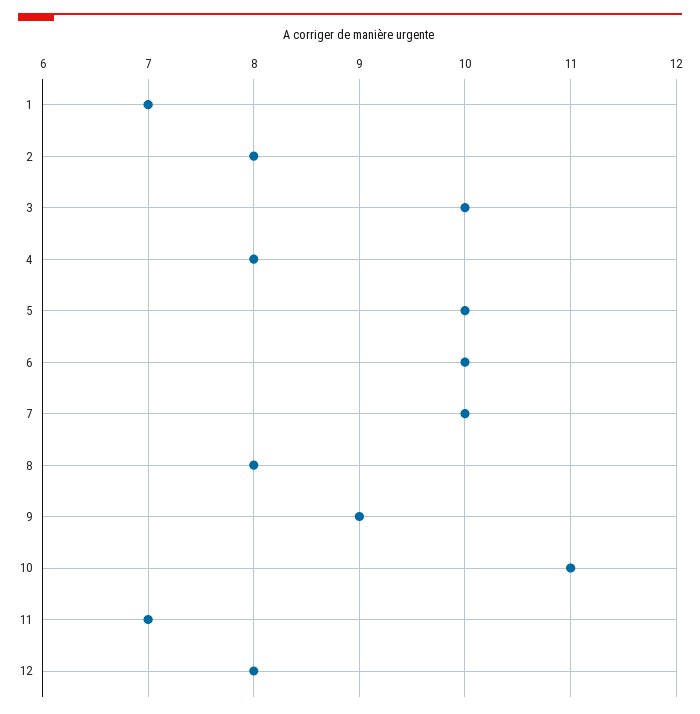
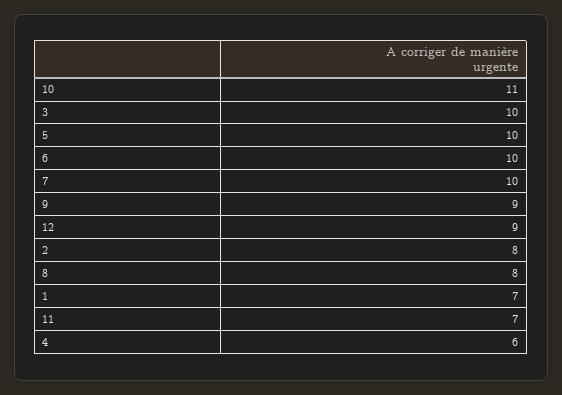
  {
    "1": 7,
    "2": 8,
    "3": 10,
-   "4": 8,
+   "4": 6,
    "5": 10,
    "6": 10,
    "7": 10,
    "8": 8,
    "9": 9,
    "10": 11,
    "11": 7,
-   "12": 8
+   "12": 9
  }

